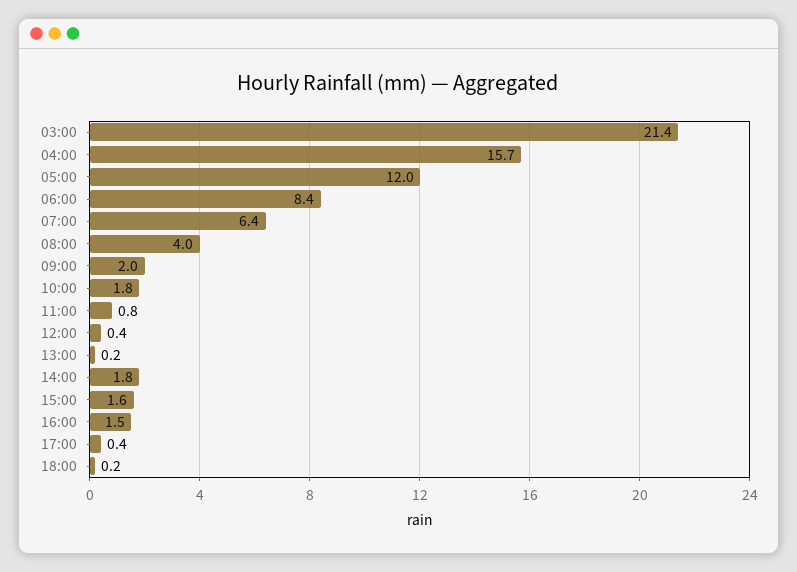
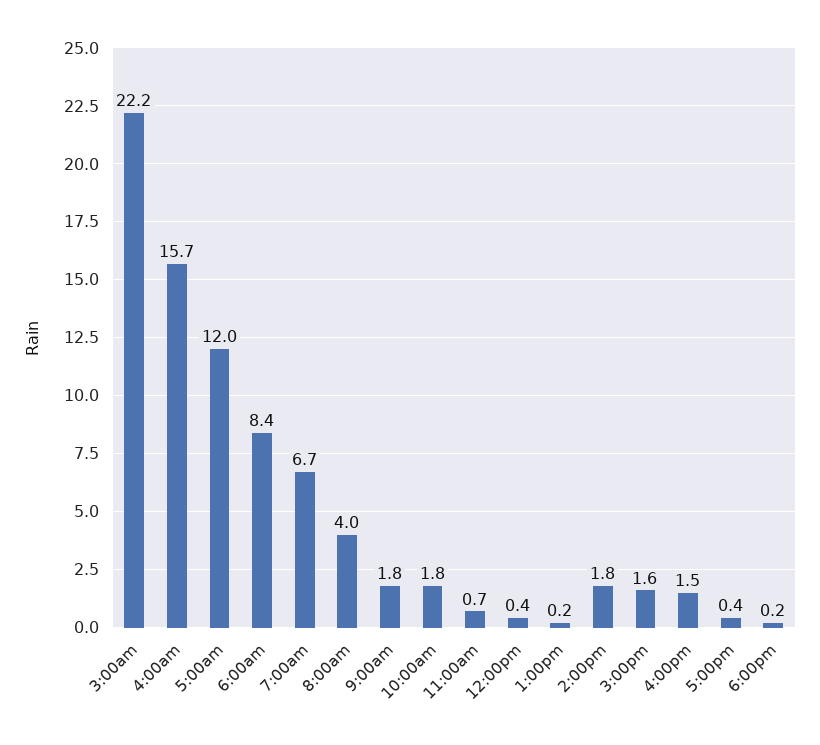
  {
-   "03:00": 21.4,
+   "03:00": 22.2,
    "04:00": 15.7,
    "05:00": 12,
    "06:00": 8.4,
-   "07:00": 6.4,
+   "07:00": 6.7,
    "08:00": 4,
-   "09:00": 2,
+   "09:00": 1.8,
    "10:00": 1.8,
-   "11:00": 0.8,
+   "11:00": 0.7,
    "12:00": 0.4,
    "13:00": 0.2,
    "14:00": 1.8,
    "15:00": 1.6,
    "16:00": 1.5,
    "17:00": 0.4,
    "18:00": 0.2
  }

